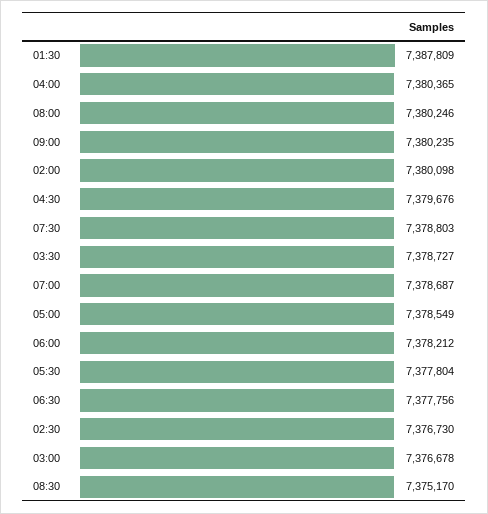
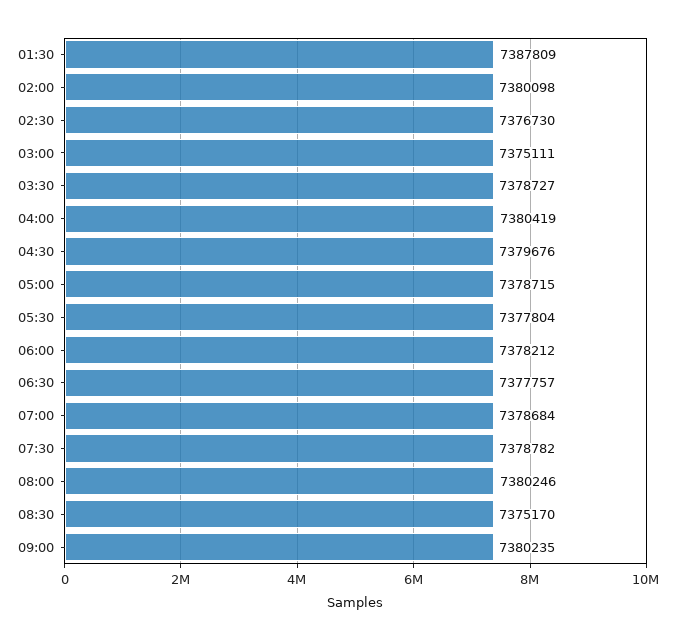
  {
    "01:30": 7387809,
-   "04:00": 7380365,
+   "04:00": 7380419,
    "08:00": 7380246,
    "09:00": 7380235,
    "02:00": 7380098,
    "04:30": 7379676,
-   "07:30": 7378803,
+   "07:30": 7378782,
    "03:30": 7378727,
-   "07:00": 7378687,
+   "07:00": 7378684,
-   "05:00": 7378549,
+   "05:00": 7378715,
    "06:00": 7378212,
    "05:30": 7377804,
-   "06:30": 7377756,
+   "06:30": 7377757,
    "02:30": 7376730,
-   "03:00": 7376678,
+   "03:00": 7375111,
    "08:30": 7375170
  }

